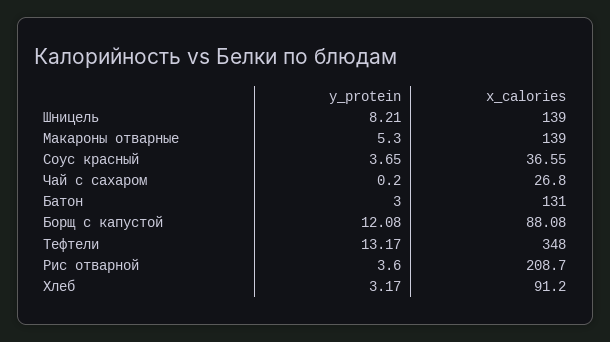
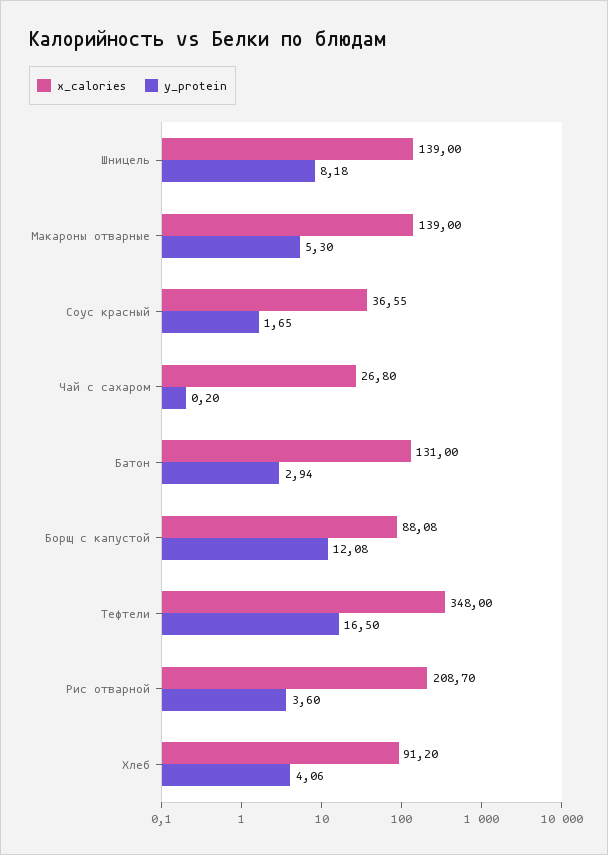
  {
    "y_protein": {
-     "Шницель": 8.21,
+     "Шницель": 8.18,
      "Макароны отварные": 5.3,
-     "Соус красный": 3.65,
+     "Соус красный": 1.65,
      "Чай с сахаром": 0.2,
-     "Батон": 3,
+     "Батон": 2.94,
      "Борщ с капустой": 12.08,
-     "Тефтели": 13.17,
+     "Тефтели": 16.5,
      "Рис отварной": 3.6,
-     "Хлеб": 3.17
+     "Хлеб": 4.06
    },
    "x_calories": {
      "Шницель": 139,
      "Макароны отварные": 139,
      "Соус красный": 36.55,
      "Чай с сахаром": 26.8,
      "Батон": 131,
      "Борщ с капустой": 88.08,
      "Тефтели": 348,
      "Рис отварной": 208.7,
      "Хлеб": 91.2
    }
  }

